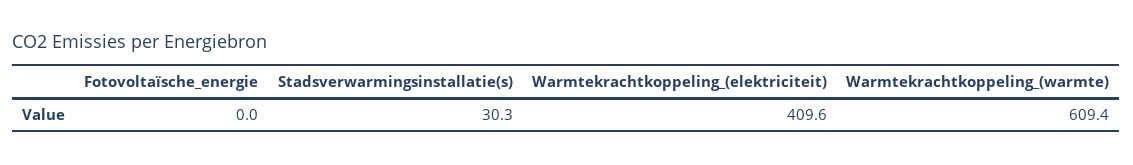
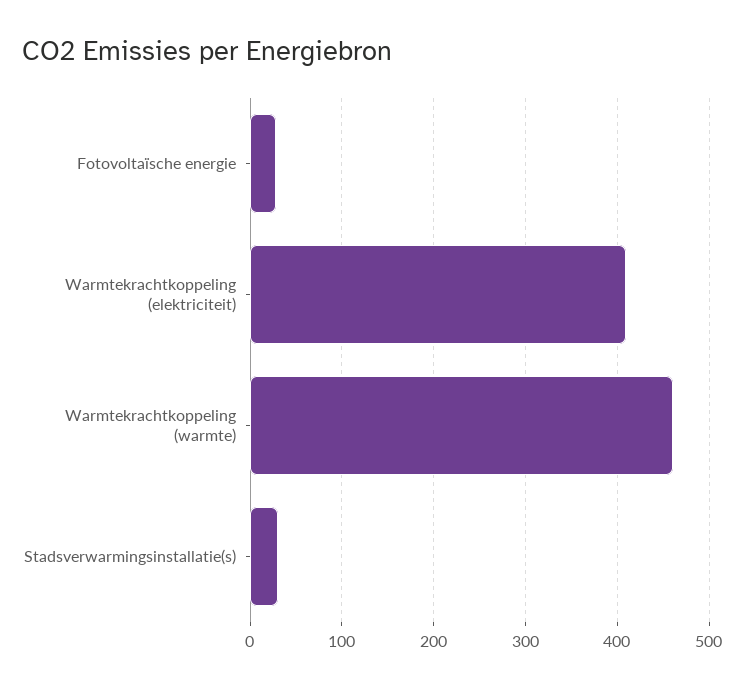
  {
-   "Fotovoltaïsche_energie": 0,
+   "Fotovoltaïsche_energie": 30,
    "Stadsverwarmingsinstallatie(s)": 30.3,
    "Warmtekrachtkoppeling_(elektriciteit)": 409.6,
-   "Warmtekrachtkoppeling_(warmte)": 609.4
+   "Warmtekrachtkoppeling_(warmte)": 460
  }

